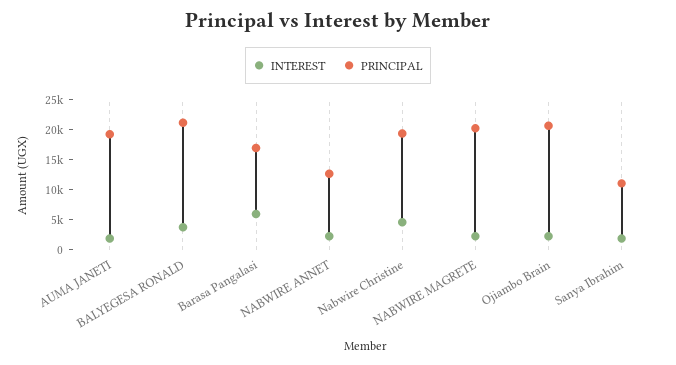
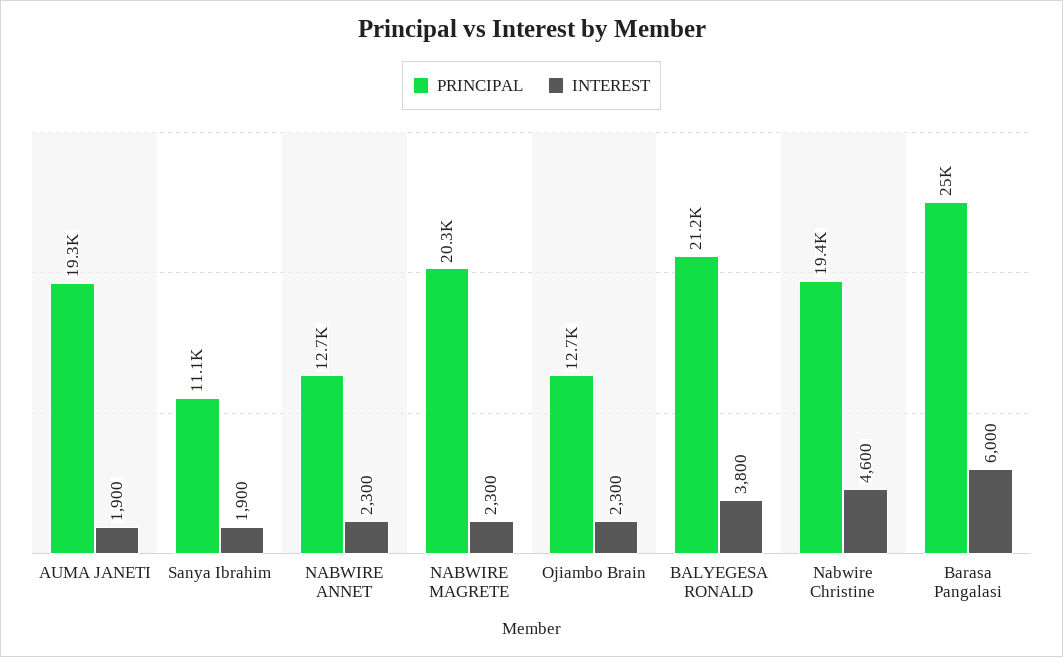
  {
    "INTEREST": {
      "AUMA JANETI": 1900,
      "BALYEGESA RONALD": 3800,
      "Barasa Pangalasi": 6000,
      "NABWIRE ANNET": 2300,
      "Nabwire Christine": 4600,
      "NABWIRE MAGRETE": 2300,
      "Ojiambo Brain": 2300,
      "Sanya Ibrahim": 1900
    },
    "PRINCIPAL": {
      "AUMA JANETI": 19300,
      "BALYEGESA RONALD": 21200,
-     "Barasa Pangalasi": 17500,
+     "Barasa Pangalasi": 25000,
      "NABWIRE ANNET": 12700,
      "Nabwire Christine": 19400,
      "NABWIRE MAGRETE": 20300,
-     "Ojiambo Brain": 20000,
+     "Ojiambo Brain": 12700,
      "Sanya Ibrahim": 11100
    }
  }

